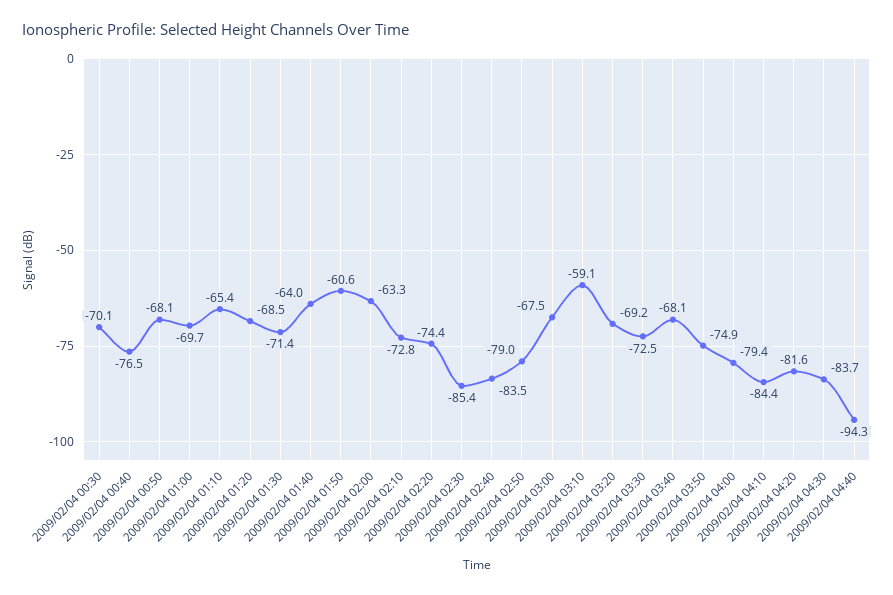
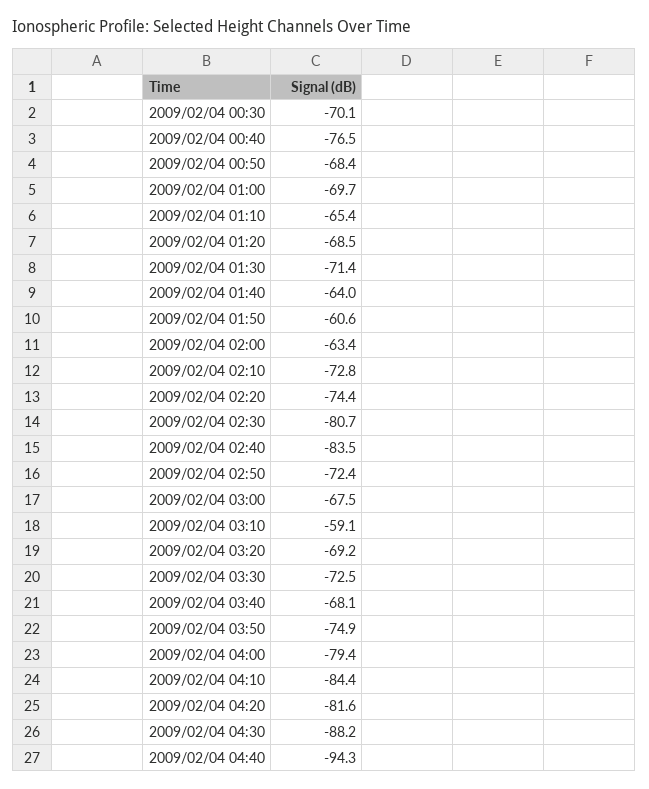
  {
    "2009/02/04 00:30": -70.1,
    "2009/02/04 00:40": -76.5,
-   "2009/02/04 00:50": -68.1,
+   "2009/02/04 00:50": -68.4,
    "2009/02/04 01:00": -69.7,
    "2009/02/04 01:10": -65.4,
    "2009/02/04 01:20": -68.5,
    "2009/02/04 01:30": -71.4,
    "2009/02/04 01:40": -64,
    "2009/02/04 01:50": -60.6,
-   "2009/02/04 02:00": -63.3,
+   "2009/02/04 02:00": -63.4,
    "2009/02/04 02:10": -72.8,
    "2009/02/04 02:20": -74.4,
-   "2009/02/04 02:30": -85.4,
+   "2009/02/04 02:30": -80.7,
    "2009/02/04 02:40": -83.5,
-   "2009/02/04 02:50": -79,
+   "2009/02/04 02:50": -72.4,
    "2009/02/04 03:00": -67.5,
    "2009/02/04 03:10": -59.1,
    "2009/02/04 03:20": -69.2,
    "2009/02/04 03:30": -72.5,
    "2009/02/04 03:40": -68.1,
    "2009/02/04 03:50": -74.9,
    "2009/02/04 04:00": -79.4,
    "2009/02/04 04:10": -84.4,
    "2009/02/04 04:20": -81.6,
-   "2009/02/04 04:30": -83.7,
+   "2009/02/04 04:30": -88.2,
    "2009/02/04 04:40": -94.3
  }

